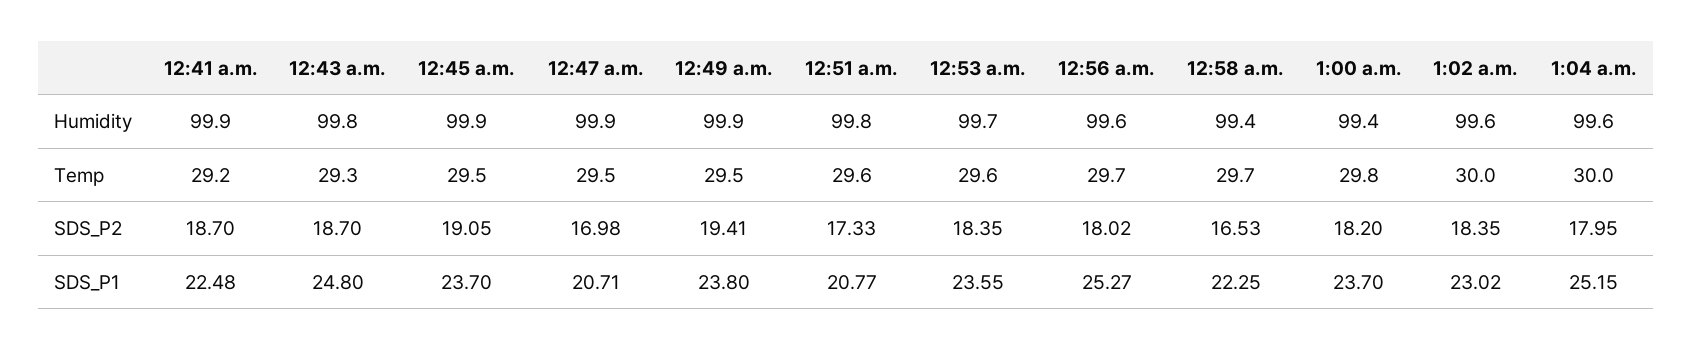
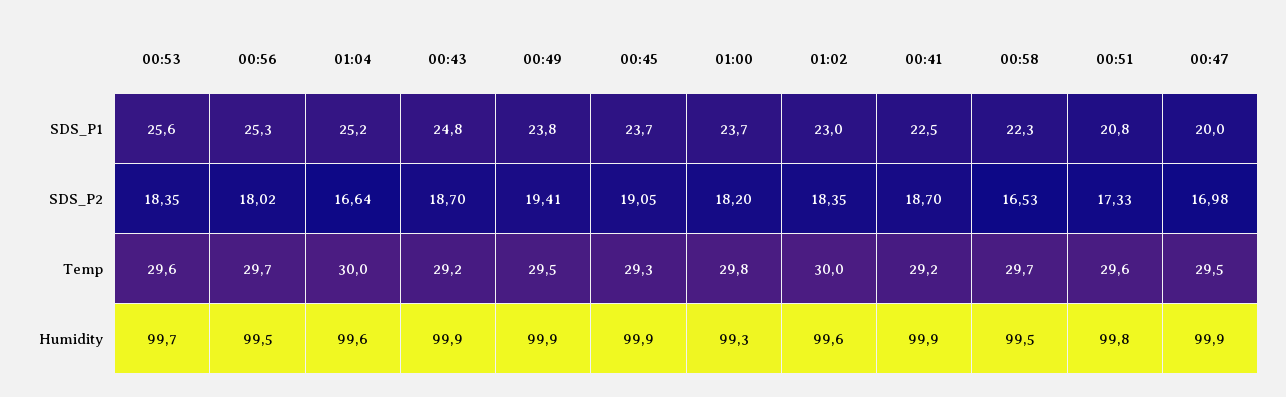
  {
    "12:41 a.m.": {
      "Humidity": 99.9,
      "Temp": 29.2,
      "SDS_P2": 18.7,
      "SDS_P1": 22.48
    },
    "12:43 a.m.": {
-     "Humidity": 99.8,
+     "Humidity": 99.9,
-     "Temp": 29.3,
+     "Temp": 29.2,
      "SDS_P2": 18.7,
      "SDS_P1": 24.8
    },
    "12:45 a.m.": {
      "Humidity": 99.9,
-     "Temp": 29.5,
+     "Temp": 29.3,
      "SDS_P2": 19.05,
      "SDS_P1": 23.7
    },
    "12:47 a.m.": {
      "Humidity": 99.9,
      "Temp": 29.5,
      "SDS_P2": 16.98,
-     "SDS_P1": 20.71
+     "SDS_P1": 20
    },
    "12:49 a.m.": {
      "Humidity": 99.9,
      "Temp": 29.5,
      "SDS_P2": 19.41,
      "SDS_P1": 23.8
    },
    "12:51 a.m.": {
      "Humidity": 99.8,
      "Temp": 29.6,
      "SDS_P2": 17.33,
      "SDS_P1": 20.77
    },
    "12:53 a.m.": {
      "Humidity": 99.7,
      "Temp": 29.6,
      "SDS_P2": 18.35,
-     "SDS_P1": 23.55
+     "SDS_P1": 25.6
    },
    "12:56 a.m.": {
-     "Humidity": 99.6,
+     "Humidity": 99.5,
      "Temp": 29.7,
      "SDS_P2": 18.02,
      "SDS_P1": 25.27
    },
    "12:58 a.m.": {
-     "Humidity": 99.4,
+     "Humidity": 99.5,
      "Temp": 29.7,
      "SDS_P2": 16.53,
      "SDS_P1": 22.25
    },
    "1:00 a.m.": {
-     "Humidity": 99.4,
+     "Humidity": 99.3,
      "Temp": 29.8,
      "SDS_P2": 18.2,
      "SDS_P1": 23.7
    },
    "1:02 a.m.": {
      "Humidity": 99.6,
      "Temp": 30,
      "SDS_P2": 18.35,
      "SDS_P1": 23.02
    },
    "1:04 a.m.": {
      "Humidity": 99.6,
      "Temp": 30,
-     "SDS_P2": 17.95,
+     "SDS_P2": 16.64,
      "SDS_P1": 25.15
    }
  }

